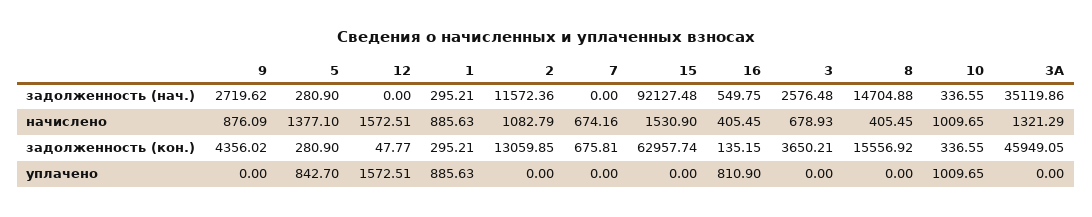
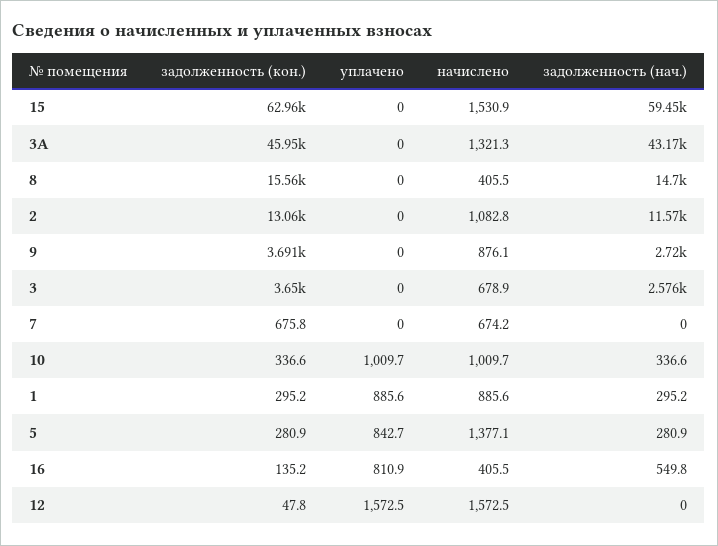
  {
    "9": {
      "задолженность (нач.)": 2719.62,
      "начислено": 876.09,
-     "задолженность (кон.)": 4356.02,
+     "задолженность (кон.)": 3691,
      "уплачено": 0
    },
    "5": {
      "задолженность (нач.)": 280.9,
      "начислено": 1377.1,
      "задолженность (кон.)": 280.9,
      "уплачено": 842.7
    },
    "12": {
      "задолженность (нач.)": 0,
      "начислено": 1572.51,
      "задолженность (кон.)": 47.77,
      "уплачено": 1572.51
    },
    "1": {
      "задолженность (нач.)": 295.21,
      "начислено": 885.63,
      "задолженность (кон.)": 295.21,
      "уплачено": 885.63
    },
    "2": {
      "задолженность (нач.)": 11572.36,
      "начислено": 1082.79,
      "задолженность (кон.)": 13059.85,
      "уплачено": 0
    },
    "7": {
      "задолженность (нач.)": 0,
      "начислено": 674.16,
      "задолженность (кон.)": 675.81,
      "уплачено": 0
    },
    "15": {
-     "задолженность (нач.)": 92127.48,
+     "задолженность (нач.)": 59450,
      "начислено": 1530.9,
      "задолженность (кон.)": 62957.74,
      "уплачено": 0
    },
    "16": {
      "задолженность (нач.)": 549.75,
      "начислено": 405.45,
      "задолженность (кон.)": 135.15,
      "уплачено": 810.9
    },
    "3": {
      "задолженность (нач.)": 2576.48,
      "начислено": 678.93,
      "задолженность (кон.)": 3650.21,
      "уплачено": 0
    },
    "8": {
      "задолженность (нач.)": 14704.88,
      "начислено": 405.45,
      "задолженность (кон.)": 15556.92,
      "уплачено": 0
    },
    "10": {
      "задолженность (нач.)": 336.55,
      "начислено": 1009.65,
      "задолженность (кон.)": 336.55,
      "уплачено": 1009.65
    },
    "3А": {
-     "задолженность (нач.)": 35119.86,
+     "задолженность (нач.)": 43170,
      "начислено": 1321.29,
      "задолженность (кон.)": 45949.05,
      "уплачено": 0
    }
  }

